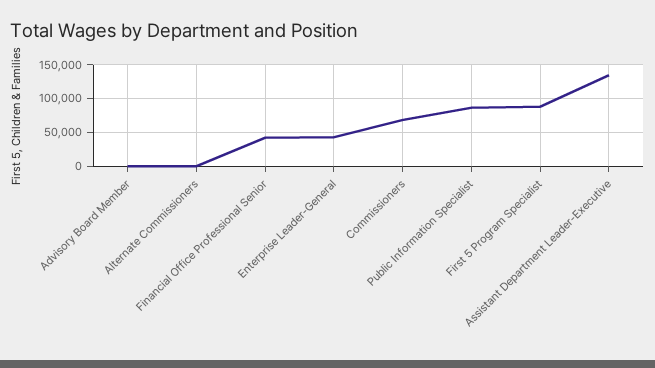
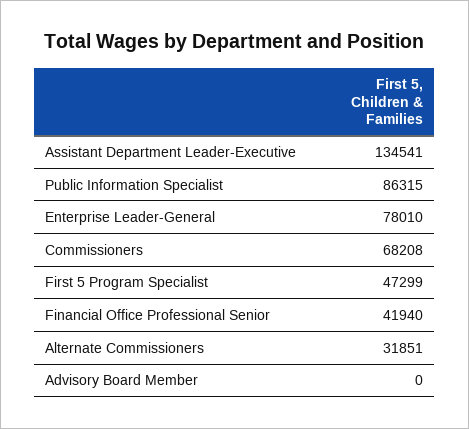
  {
    "Advisory Board Member": 0,
-   "Alternate Commissioners": 0,
+   "Alternate Commissioners": 31851,
    "Financial Office Professional Senior": 41940,
-   "Enterprise Leader-General": 40000,
+   "Enterprise Leader-General": 78010,
    "Commissioners": 68208,
    "Public Information Specialist": 86315,
-   "First 5 Program Specialist": 90000,
+   "First 5 Program Specialist": 47299,
    "Assistant Department Leader-Executive": 134541
  }

